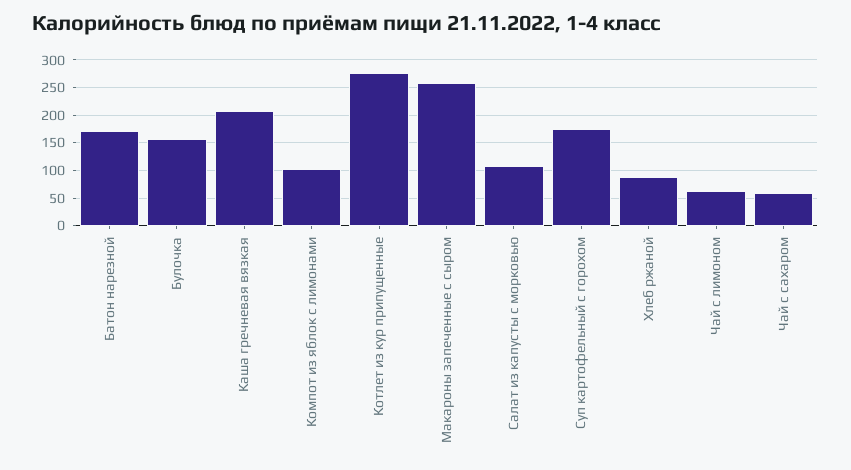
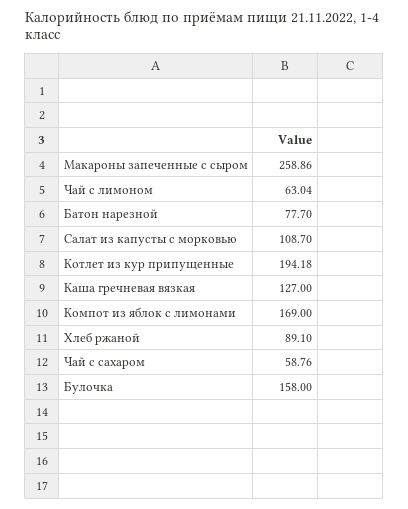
  {
-   "Батон нарезной": 175,
+   "Батон нарезной": 77.7,
    "Булочка": 158,
-   "Каша гречневая вязкая": 200,
+   "Каша гречневая вязкая": 127,
-   "Компот из яблок с лимонами": 100,
+   "Компот из яблок с лимонами": 169,
-   "Котлет из кур припущенные": 275,
+   "Котлет из кур припущенные": 194.18,
    "Макароны запеченные с сыром": 258.86,
    "Салат из капусты с морковью": 108.7,
-   "Суп картофельный с горохом": 175,
    "Хлеб ржаной": 89.1,
    "Чай с лимоном": 63.04,
    "Чай с сахаром": 58.76
  }

